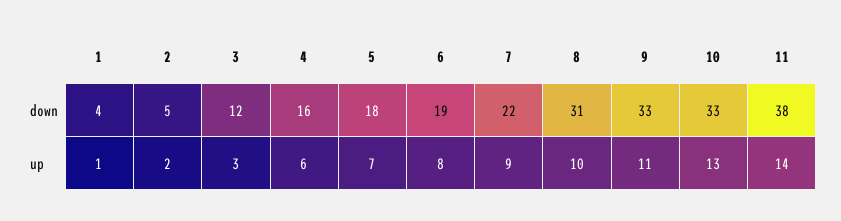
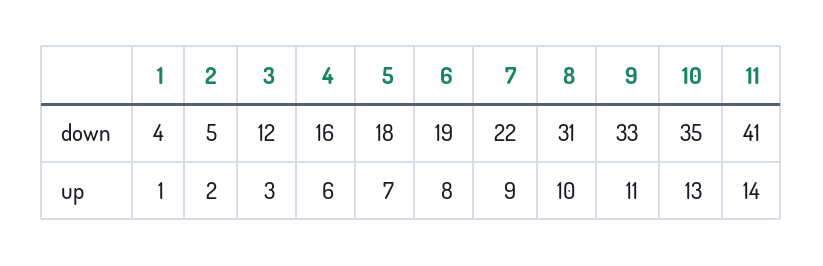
  {
    "1": {
      "down": 4,
      "up": 1
    },
    "2": {
      "down": 5,
      "up": 2
    },
    "3": {
      "down": 12,
      "up": 3
    },
    "4": {
      "down": 16,
      "up": 6
    },
    "5": {
      "down": 18,
      "up": 7
    },
    "6": {
      "down": 19,
      "up": 8
    },
    "7": {
      "down": 22,
      "up": 9
    },
    "8": {
      "down": 31,
      "up": 10
    },
    "9": {
      "down": 33,
      "up": 11
    },
    "10": {
-     "down": 33,
+     "down": 35,
      "up": 13
    },
    "11": {
-     "down": 38,
+     "down": 41,
      "up": 14
    }
  }

